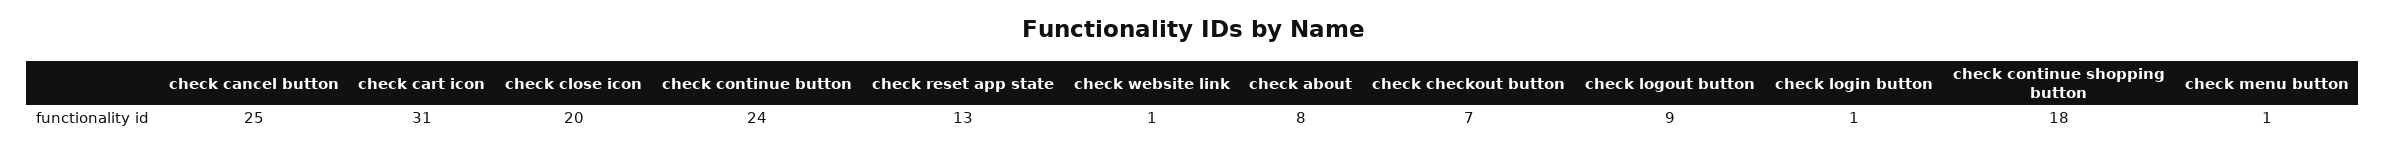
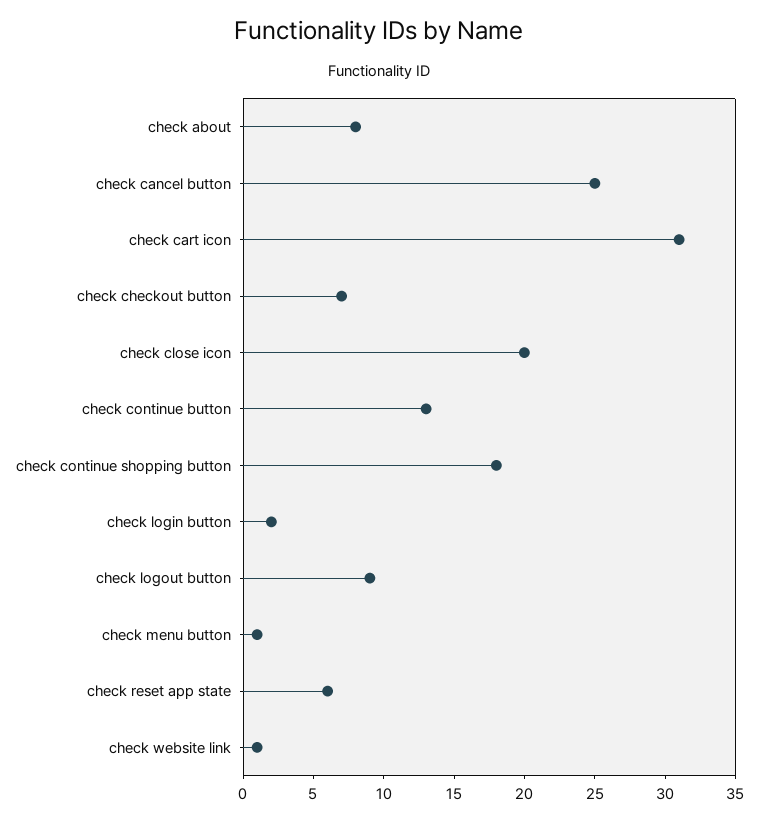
  {
    "check cancel button": 25,
    "check cart icon": 31,
    "check close icon": 20,
-   "check continue button": 24,
+   "check continue button": 13,
-   "check reset app state": 13,
+   "check reset app state": 6,
    "check website link": 1,
    "check about": 8,
    "check checkout button": 7,
    "check logout button": 9,
-   "check login button": 1,
+   "check login button": 2,
    "check continue shopping button": 18,
    "check menu button": 1
  }

